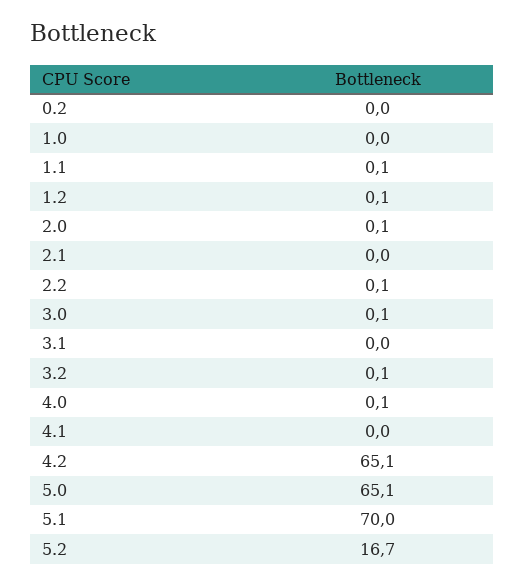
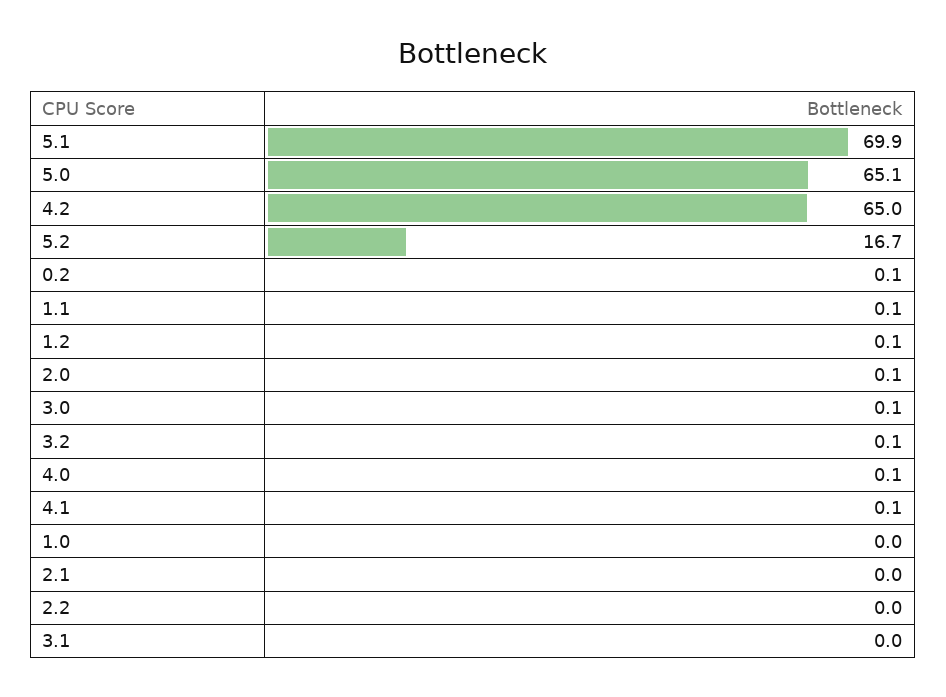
  {
-   "0.2": 0,
+   "0.2": 0.1,
    "1.0": 0,
    "1.1": 0.1,
    "1.2": 0.1,
    "2.0": 0.1,
    "2.1": 0,
-   "2.2": 0.1,
+   "2.2": 0,
    "3.0": 0.1,
    "3.1": 0,
    "3.2": 0.1,
    "4.0": 0.1,
-   "4.1": 0,
+   "4.1": 0.1,
-   "4.2": 65.1,
+   "4.2": 65,
    "5.0": 65.1,
-   "5.1": 70,
+   "5.1": 69.9,
    "5.2": 16.7
  }

